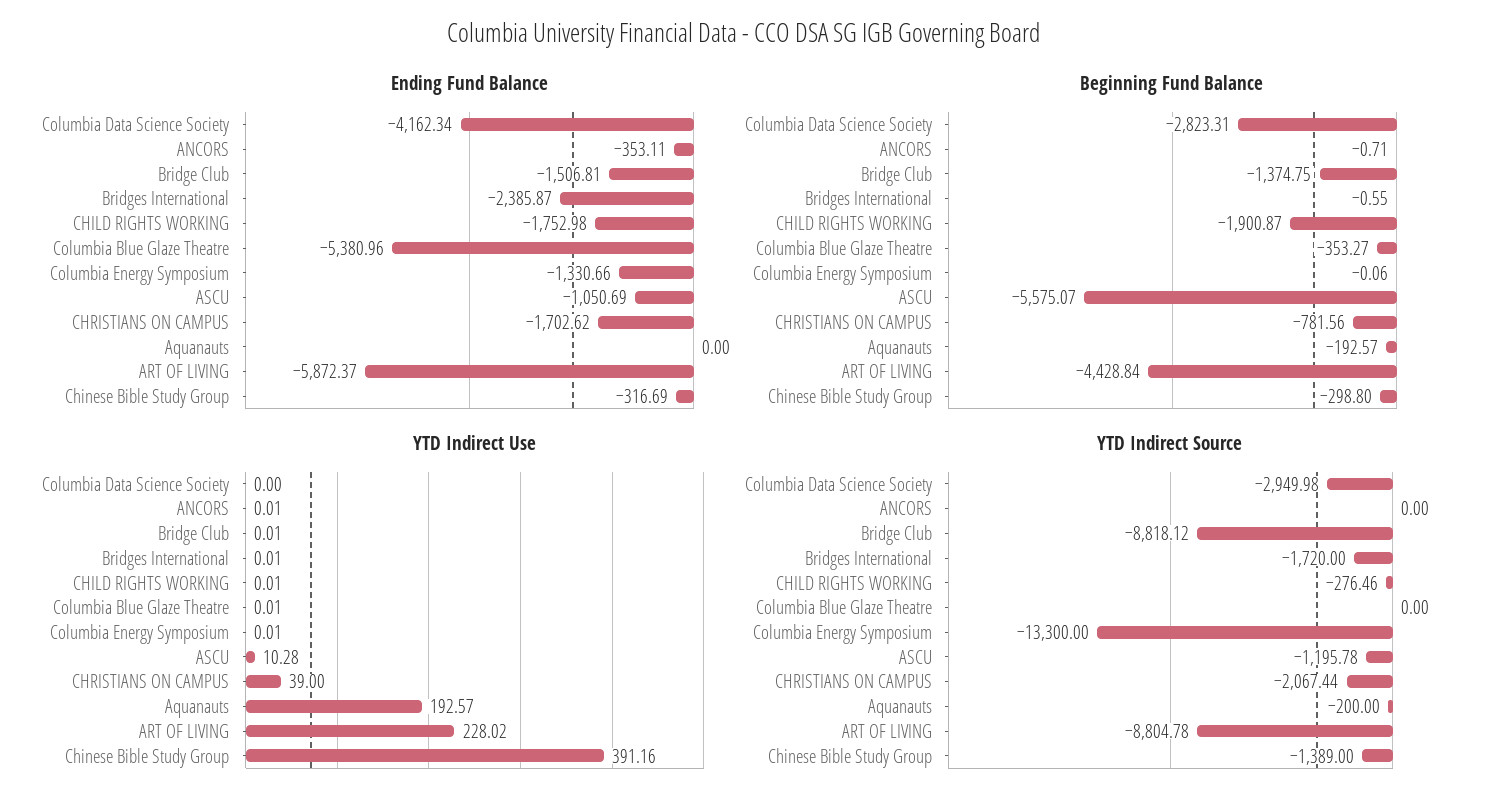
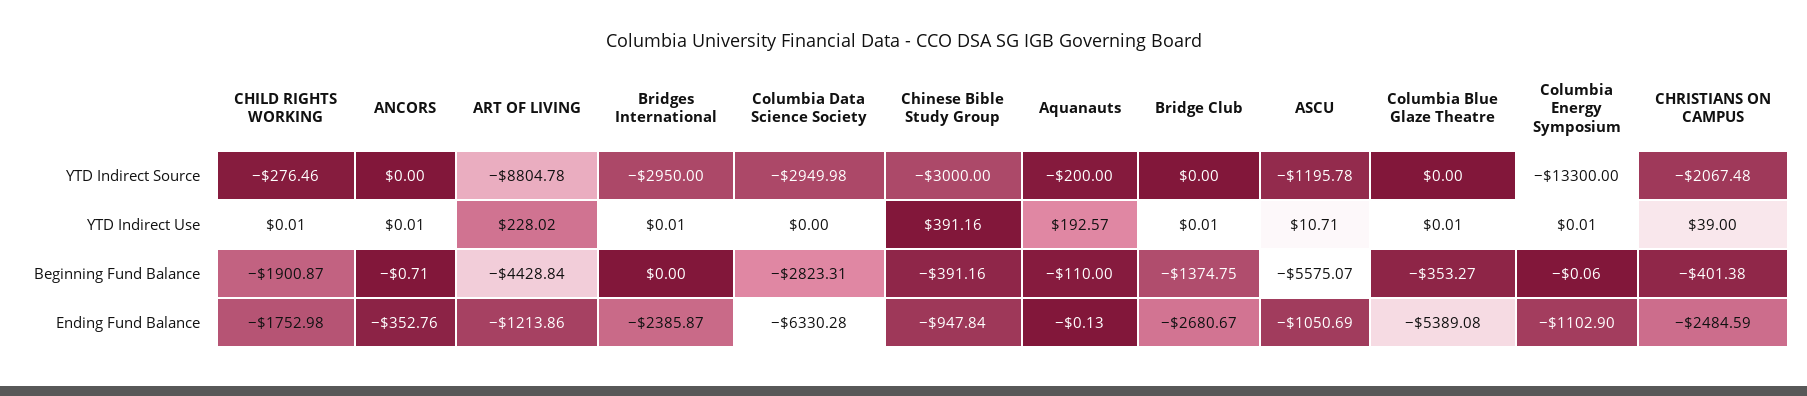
  {
    "Ending Fund Balance": {
-     "Columbia Data Science Society": -4162.34,
+     "Columbia Data Science Society": -6330.28,
-     "ANCORS": -353.11,
+     "ANCORS": -352.76,
-     "Bridge Club": -1506.81,
+     "Bridge Club": -2680.67,
      "Bridges International": -2385.87,
      "CHILD RIGHTS WORKING": -1752.98,
-     "Columbia Blue Glaze Theatre": -5380.96,
+     "Columbia Blue Glaze Theatre": -5389.08,
-     "Columbia Energy Symposium": -1330.66,
+     "Columbia Energy Symposium": -1102.9,
      "ASCU": -1050.69,
-     "CHRISTIANS ON CAMPUS": -1702.62,
+     "CHRISTIANS ON CAMPUS": -2484.59,
-     "Aquanauts": 0,
+     "Aquanauts": -0.13,
-     "ART OF LIVING": -5872.37,
+     "ART OF LIVING": -1213.86,
-     "Chinese Bible Study Group": -316.69
+     "Chinese Bible Study Group": -947.84
    },
    "Beginning Fund Balance": {
      "Columbia Data Science Society": -2823.31,
      "ANCORS": -0.71,
      "Bridge Club": -1374.75,
-     "Bridges International": -0.55,
+     "Bridges International": 0,
      "CHILD RIGHTS WORKING": -1900.87,
      "Columbia Blue Glaze Theatre": -353.27,
      "Columbia Energy Symposium": -0.06,
      "ASCU": -5575.07,
-     "CHRISTIANS ON CAMPUS": -781.56,
+     "CHRISTIANS ON CAMPUS": -401.38,
-     "Aquanauts": -192.57,
+     "Aquanauts": -110,
      "ART OF LIVING": -4428.84,
-     "Chinese Bible Study Group": -298.8
+     "Chinese Bible Study Group": -391.16
    },
    "YTD Indirect Use": {
      "Columbia Data Science Society": 0,
      "ANCORS": 0.01,
      "Bridge Club": 0.01,
      "Bridges International": 0.01,
      "CHILD RIGHTS WORKING": 0.01,
      "Columbia Blue Glaze Theatre": 0.01,
      "Columbia Energy Symposium": 0.01,
-     "ASCU": 10.28,
+     "ASCU": 10.71,
      "CHRISTIANS ON CAMPUS": 39,
      "Aquanauts": 192.57,
      "ART OF LIVING": 228.02,
      "Chinese Bible Study Group": 391.16
    },
    "YTD Indirect Source": {
      "Columbia Data Science Society": -2949.98,
      "ANCORS": 0,
-     "Bridge Club": -8818.12,
+     "Bridge Club": 0,
-     "Bridges International": -1720,
+     "Bridges International": -2950,
      "CHILD RIGHTS WORKING": -276.46,
      "Columbia Blue Glaze Theatre": 0,
      "Columbia Energy Symposium": -13300,
      "ASCU": -1195.78,
-     "CHRISTIANS ON CAMPUS": -2067.44,
+     "CHRISTIANS ON CAMPUS": -2067.48,
      "Aquanauts": -200,
      "ART OF LIVING": -8804.78,
-     "Chinese Bible Study Group": -1389
+     "Chinese Bible Study Group": -3000
    }
  }

